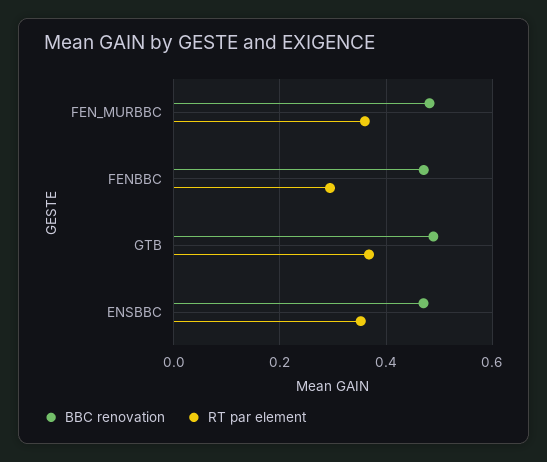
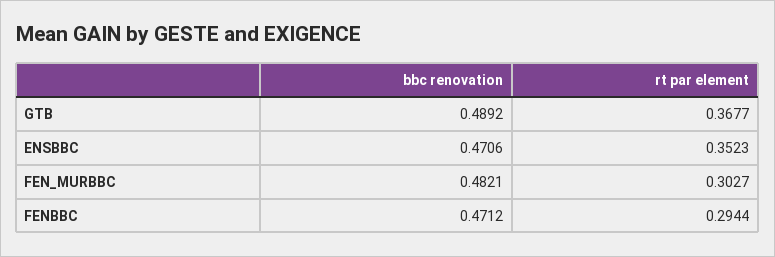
  {
    "BBC renovation": {
      "FEN_MURBBC": 0.4821,
      "FENBBC": 0.4712,
      "GTB": 0.4892,
      "ENSBBC": 0.4706
    },
    "RT par element": {
-     "FEN_MURBBC": 0.36,
+     "FEN_MURBBC": 0.3027,
      "FENBBC": 0.2944,
      "GTB": 0.3677,
      "ENSBBC": 0.3523
    }
  }

